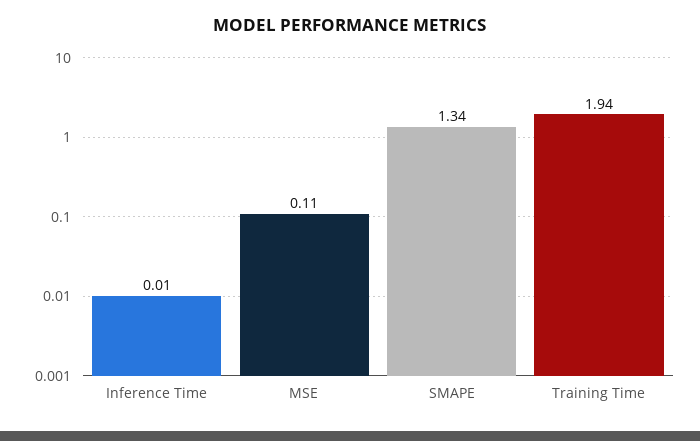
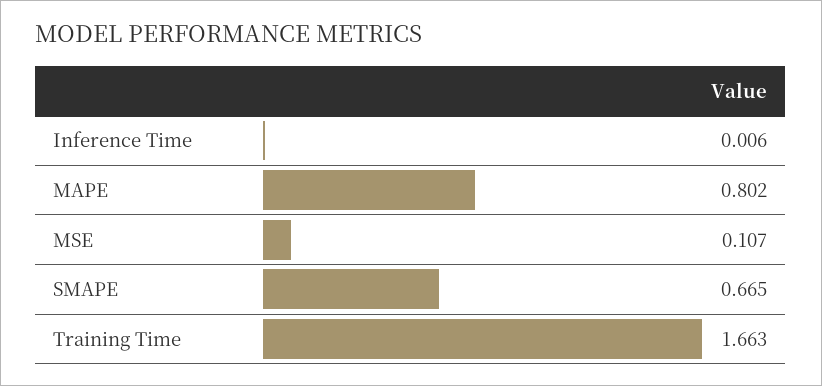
  {
    "Inference Time": 0.006,
    "MSE": 0.107,
-   "SMAPE": 1.34,
+   "SMAPE": 0.665,
-   "Training Time": 1.94
+   "Training Time": 1.663,
+   "MAPE": 0.802
  }

